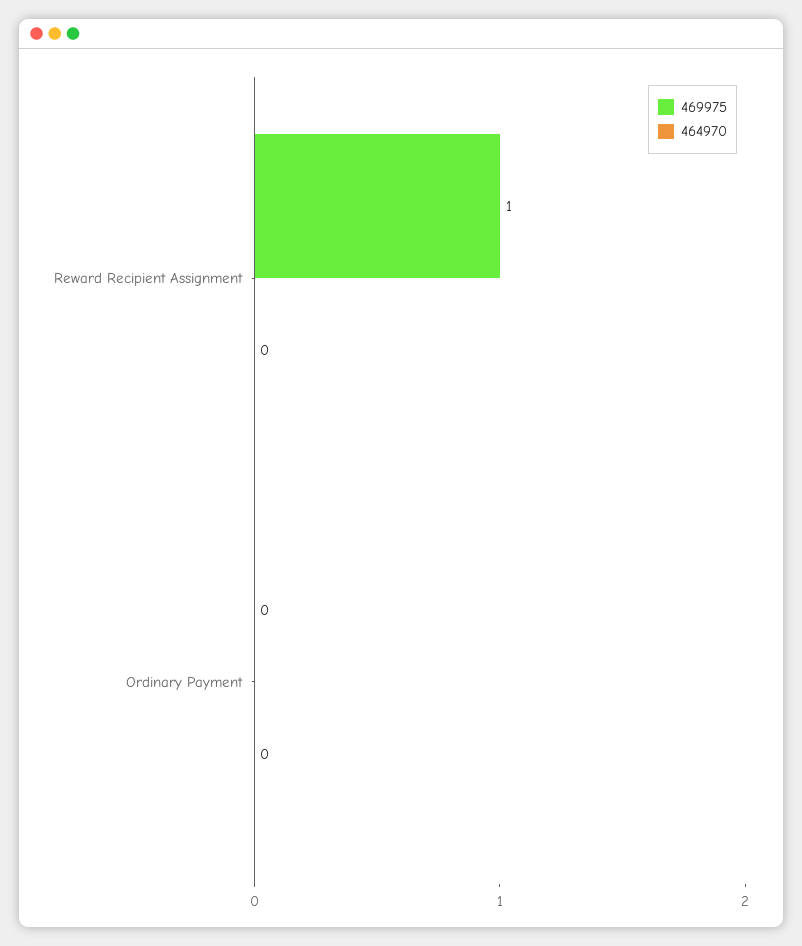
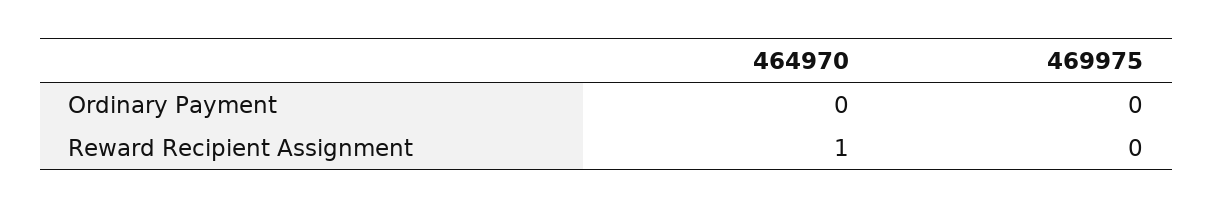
  {
    "469975": {
-     "Reward Recipient Assignment": 1,
+     "Reward Recipient Assignment": 0,
      "Ordinary Payment": 0
    },
    "464970": {
-     "Reward Recipient Assignment": 0,
+     "Reward Recipient Assignment": 1,
      "Ordinary Payment": 0
    }
  }

